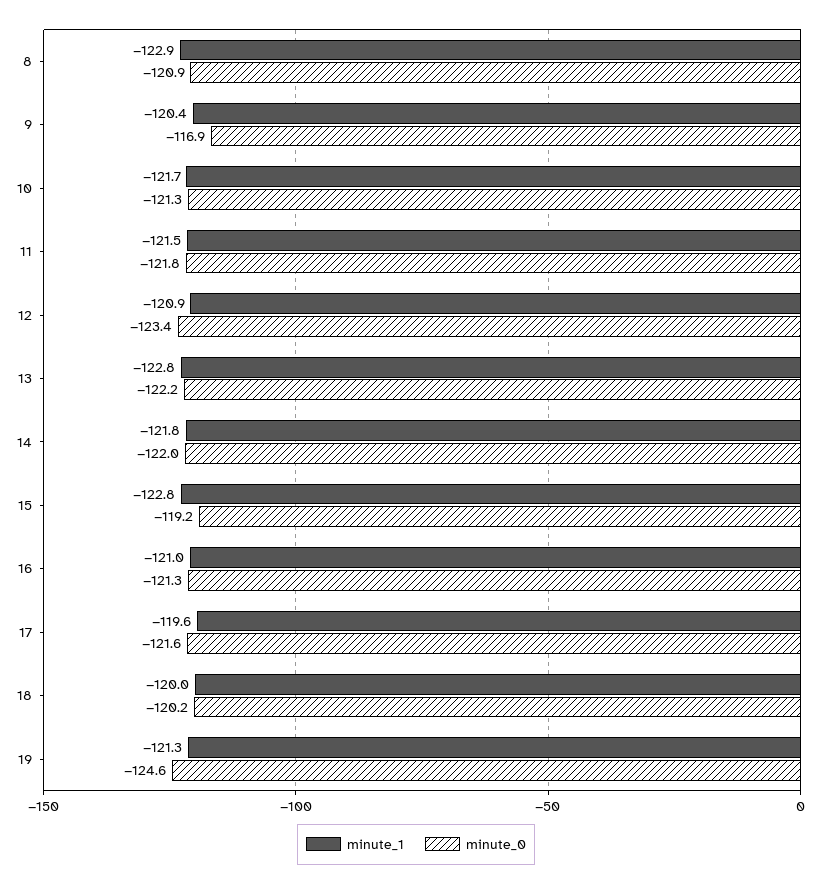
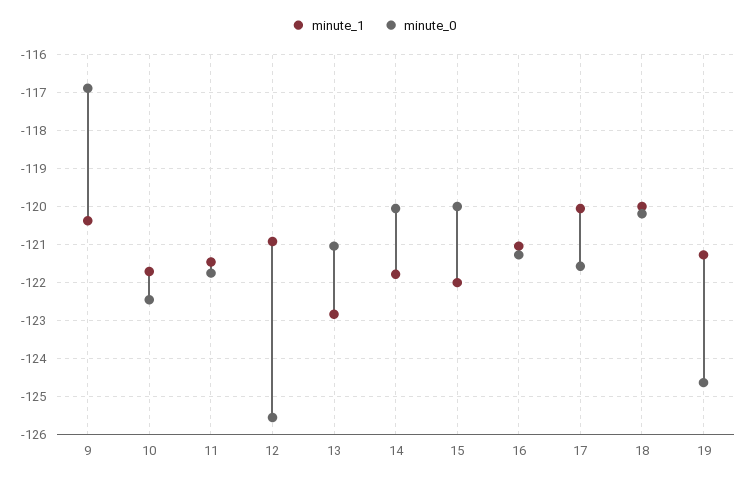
  {
    "minute_1": {
-     "8": -122.9,
      "9": -120.4,
      "10": -121.7,
      "11": -121.5,
      "12": -120.9,
      "13": -122.8,
      "14": -121.8,
-     "15": -122.8,
+     "15": -122,
      "16": -121,
-     "17": -119.6,
+     "17": -120,
      "18": -120,
      "19": -121.3
    },
    "minute_0": {
-     "8": -120.9,
      "9": -116.9,
-     "10": -121.3,
+     "10": -122.4,
      "11": -121.8,
-     "12": -123.4,
+     "12": -125.6,
-     "13": -122.2,
+     "13": -121,
-     "14": -122,
+     "14": -120,
-     "15": -119.2,
+     "15": -120,
      "16": -121.3,
      "17": -121.6,
      "18": -120.2,
      "19": -124.6
    }
  }

